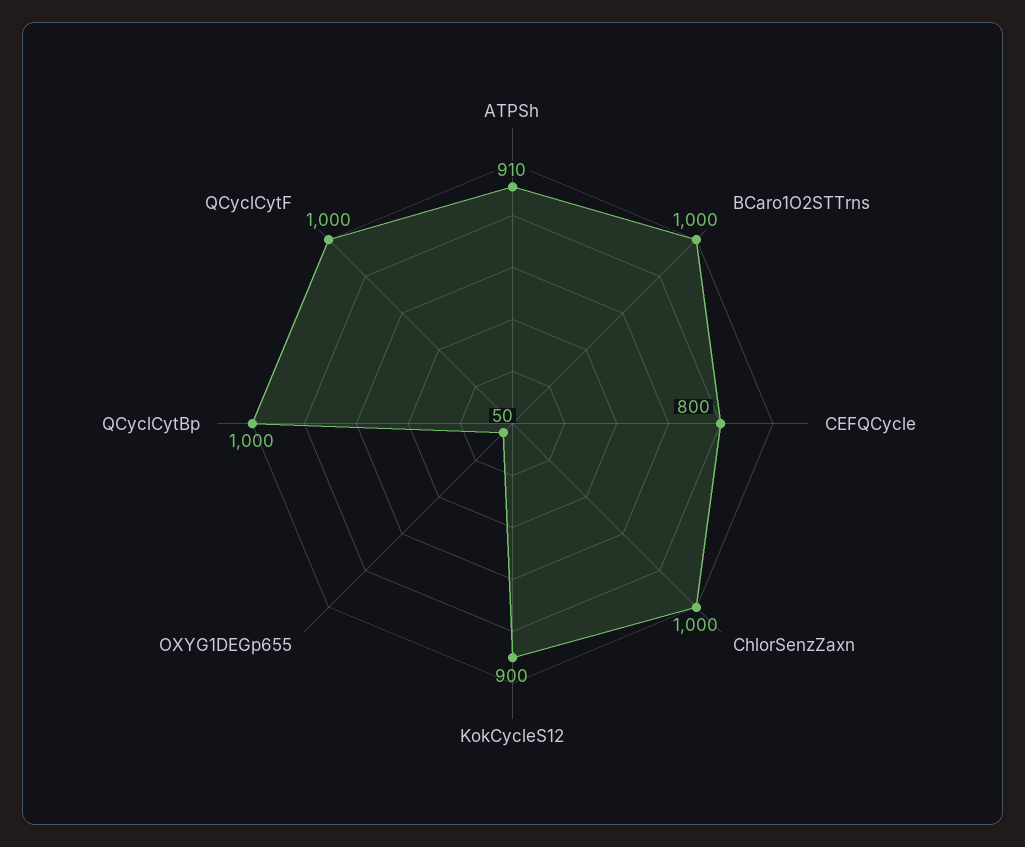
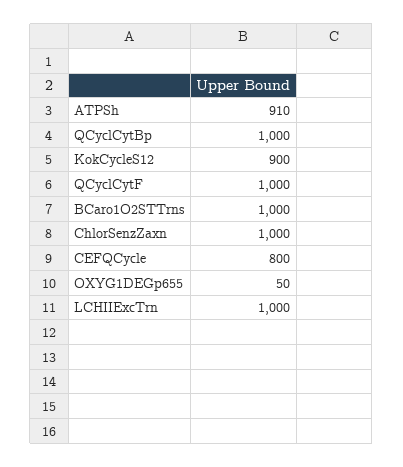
  {
    "ATPSh": 910,
    "BCaro1O2STTrns": 1000,
    "CEFQCycle": 800,
    "ChlorSenzZaxn": 1000,
    "KokCycleS12": 900,
    "OXYG1DEGp655": 50,
    "QCyclCytBp": 1000,
-   "QCyclCytF": 1000
+   "QCyclCytF": 1000,
+   "LCHIIExcTrn": 1000
  }

